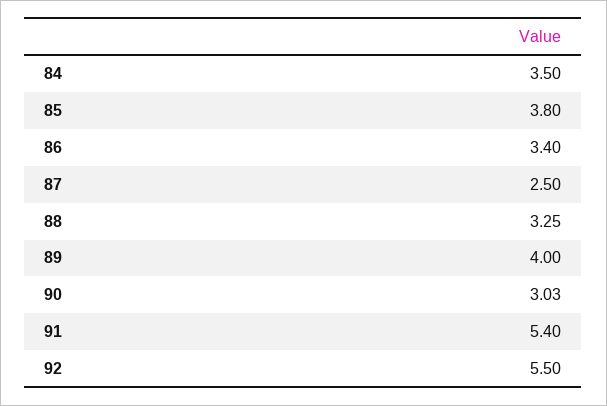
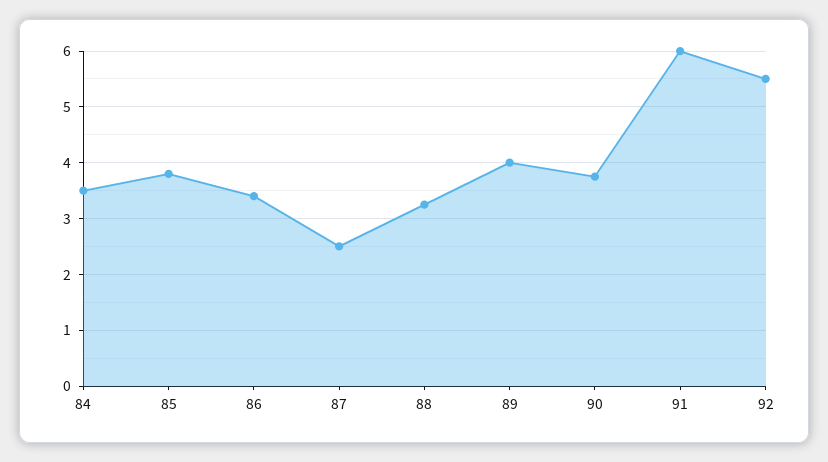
  {
    "84": 3.5,
    "85": 3.8,
    "86": 3.4,
    "87": 2.5,
    "88": 3.25,
    "89": 4,
-   "90": 3.03,
+   "90": 3.8,
-   "91": 5.4,
+   "91": 6,
    "92": 5.5
  }

